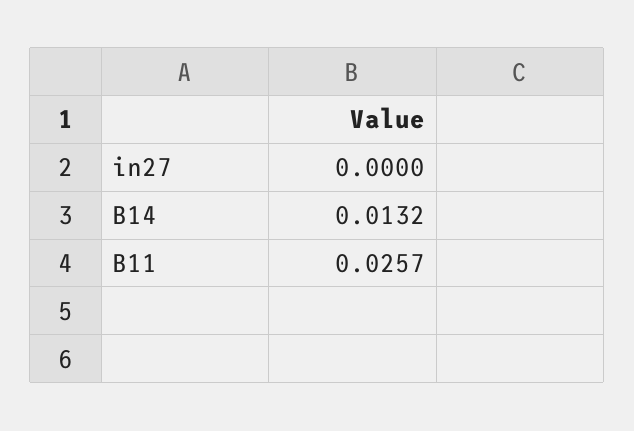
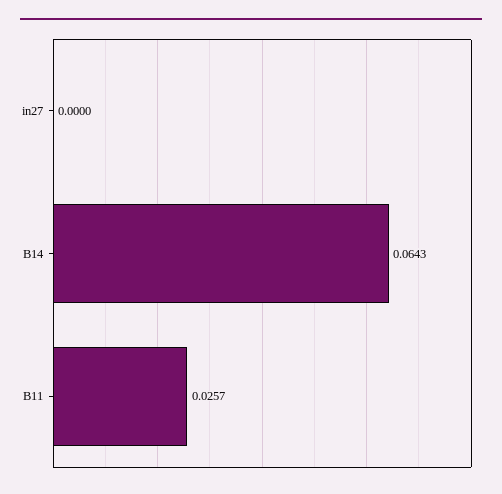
  {
    "in27": 0,
-   "B14": 0.0132,
+   "B14": 0.0643,
    "B11": 0.0257
  }

